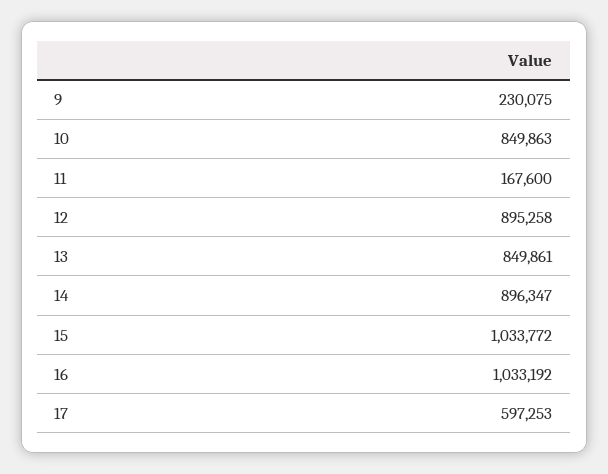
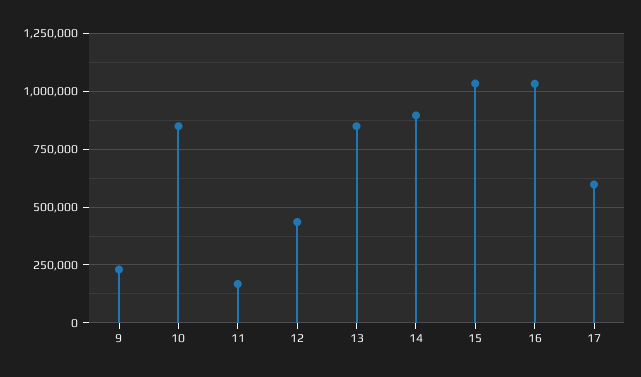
  {
    "9": 230075,
    "10": 849863,
    "11": 167600,
-   "12": 895258,
+   "12": 450000,
    "13": 849861,
    "14": 896347,
    "15": 1033772,
    "16": 1033192,
    "17": 597253
  }

